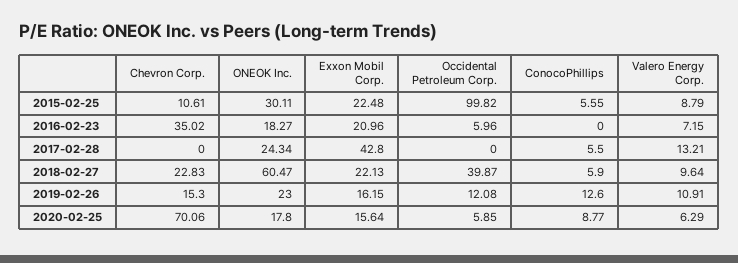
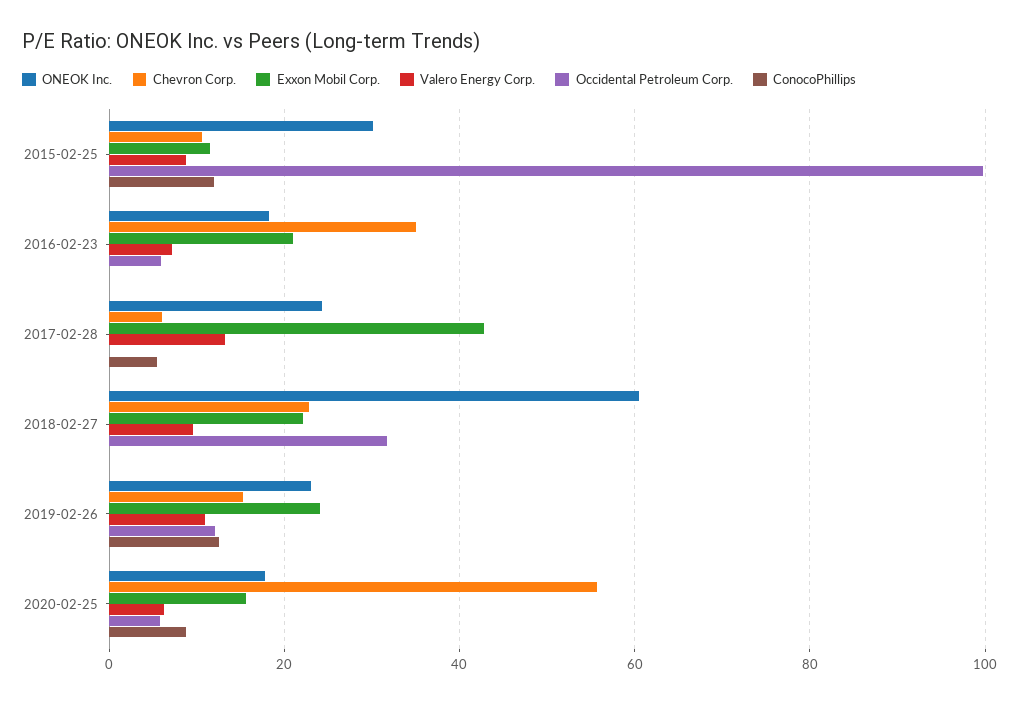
  {
    "Chevron Corp.": {
      "2015-02-25": 10.61,
      "2016-02-23": 35.02,
-     "2017-02-28": 0,
+     "2017-02-28": 6,
      "2018-02-27": 22.83,
      "2019-02-26": 15.3,
-     "2020-02-25": 70.06
+     "2020-02-25": 56
    },
    "ONEOK Inc.": {
      "2015-02-25": 30.11,
      "2016-02-23": 18.27,
      "2017-02-28": 24.34,
      "2018-02-27": 60.47,
      "2019-02-26": 23,
      "2020-02-25": 17.8
    },
    "Exxon Mobil Corp.": {
-     "2015-02-25": 22.48,
+     "2015-02-25": 12,
      "2016-02-23": 20.96,
      "2017-02-28": 42.8,
      "2018-02-27": 22.13,
-     "2019-02-26": 16.15,
+     "2019-02-26": 24,
      "2020-02-25": 15.64
    },
    "Occidental Petroleum Corp.": {
      "2015-02-25": 99.82,
      "2016-02-23": 5.96,
      "2017-02-28": 0,
-     "2018-02-27": 39.87,
+     "2018-02-27": 32,
      "2019-02-26": 12.08,
      "2020-02-25": 5.85
    },
    "ConocoPhillips": {
-     "2015-02-25": 5.55,
+     "2015-02-25": 12,
      "2016-02-23": 0,
      "2017-02-28": 5.5,
-     "2018-02-27": 5.9,
+     "2018-02-27": 0,
      "2019-02-26": 12.6,
      "2020-02-25": 8.77
    },
    "Valero Energy Corp.": {
      "2015-02-25": 8.79,
      "2016-02-23": 7.15,
      "2017-02-28": 13.21,
      "2018-02-27": 9.64,
      "2019-02-26": 10.91,
      "2020-02-25": 6.29
    }
  }

